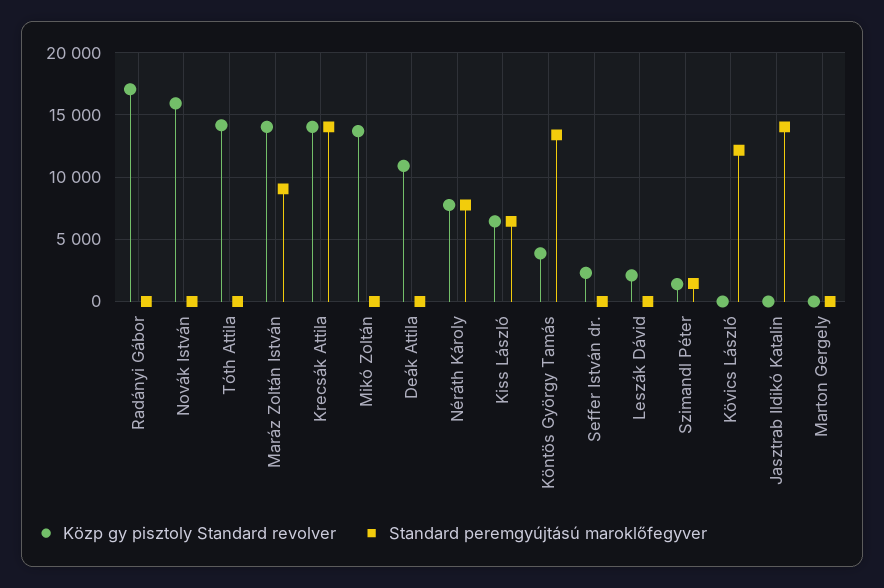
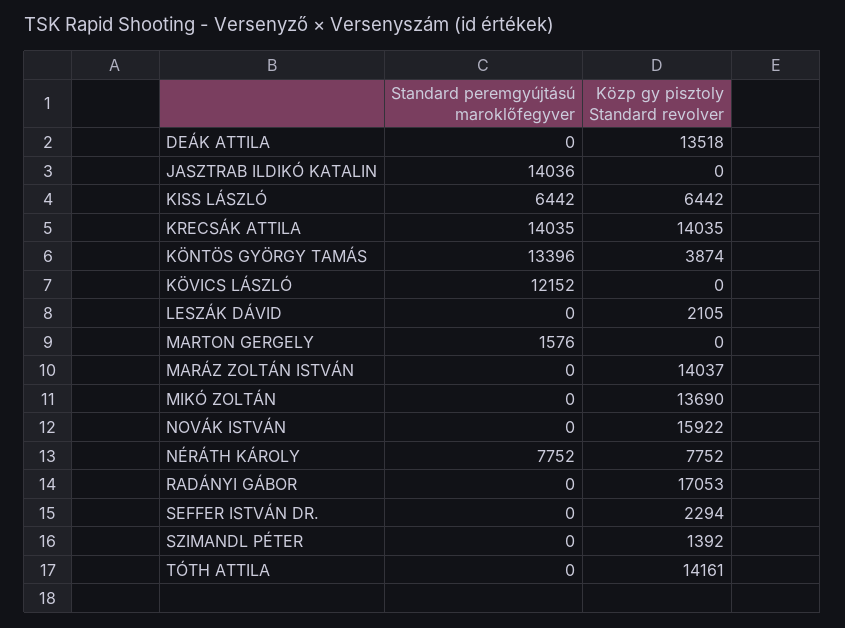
  {
    "Közp gy pisztoly Standard revolver": {
      "Radányi Gábor": 17053,
      "Novák István": 15922,
      "Tóth Attila": 14161,
      "Maráz Zoltán István": 14037,
      "Krecsák Attila": 14035,
      "Mikó Zoltán": 13690,
-     "Deák Attila": 11000,
+     "Deák Attila": 13518,
      "Néráth Károly": 7752,
      "Kiss László": 6442,
      "Köntös György Tamás": 3874,
      "Seffer István dr.": 2294,
      "Leszák Dávid": 2105,
      "Szimandl Péter": 1392,
      "Kövics László": 0,
      "Jasztrab Ildikó Katalin": 0,
      "Marton Gergely": 0
    },
    "Standard peremgyújtású maroklőfegyver": {
      "Radányi Gábor": 0,
      "Novák István": 0,
      "Tóth Attila": 0,
-     "Maráz Zoltán István": 9000,
+     "Maráz Zoltán István": 0,
      "Krecsák Attila": 14035,
      "Mikó Zoltán": 0,
      "Deák Attila": 0,
      "Néráth Károly": 7752,
      "Kiss László": 6442,
      "Köntös György Tamás": 13396,
      "Seffer István dr.": 0,
      "Leszák Dávid": 0,
-     "Szimandl Péter": 1500,
+     "Szimandl Péter": 0,
      "Kövics László": 12152,
      "Jasztrab Ildikó Katalin": 14036,
-     "Marton Gergely": 0
+     "Marton Gergely": 1576
    }
  }

